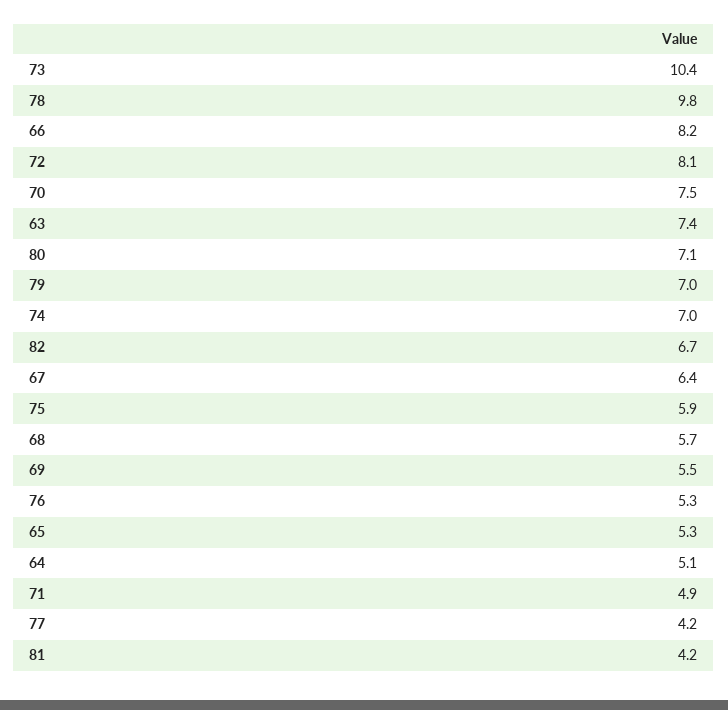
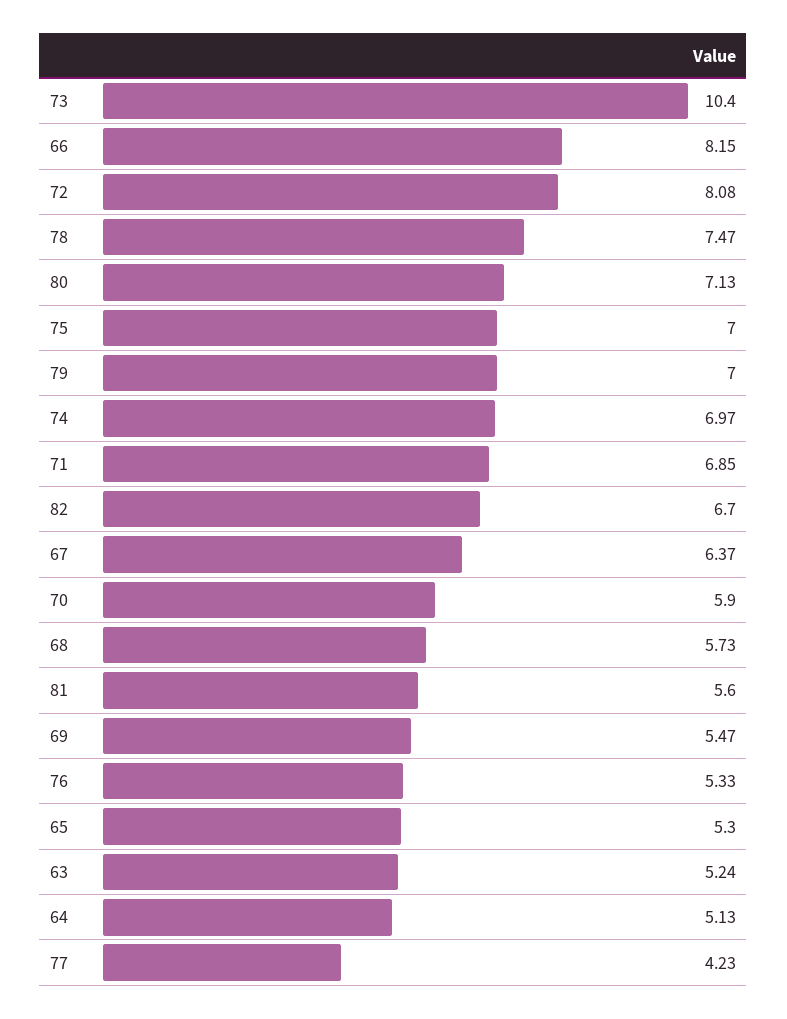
  {
    "73": 10.4,
-   "78": 9.8,
+   "78": 7.47,
    "66": 8.15,
    "72": 8.08,
-   "70": 7.5,
+   "70": 5.9,
-   "63": 7.4,
+   "63": 5.24,
    "80": 7.13,
    "79": 7,
    "74": 6.97,
    "82": 6.7,
    "67": 6.37,
-   "75": 5.9,
+   "75": 7,
    "68": 5.73,
    "69": 5.47,
    "76": 5.33,
    "65": 5.3,
    "64": 5.13,
-   "71": 4.9,
+   "71": 6.85,
    "77": 4.23,
-   "81": 4.2
+   "81": 5.6
  }

